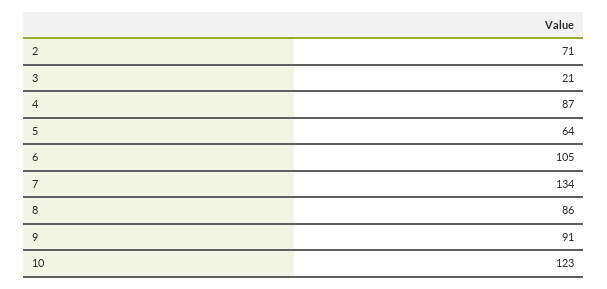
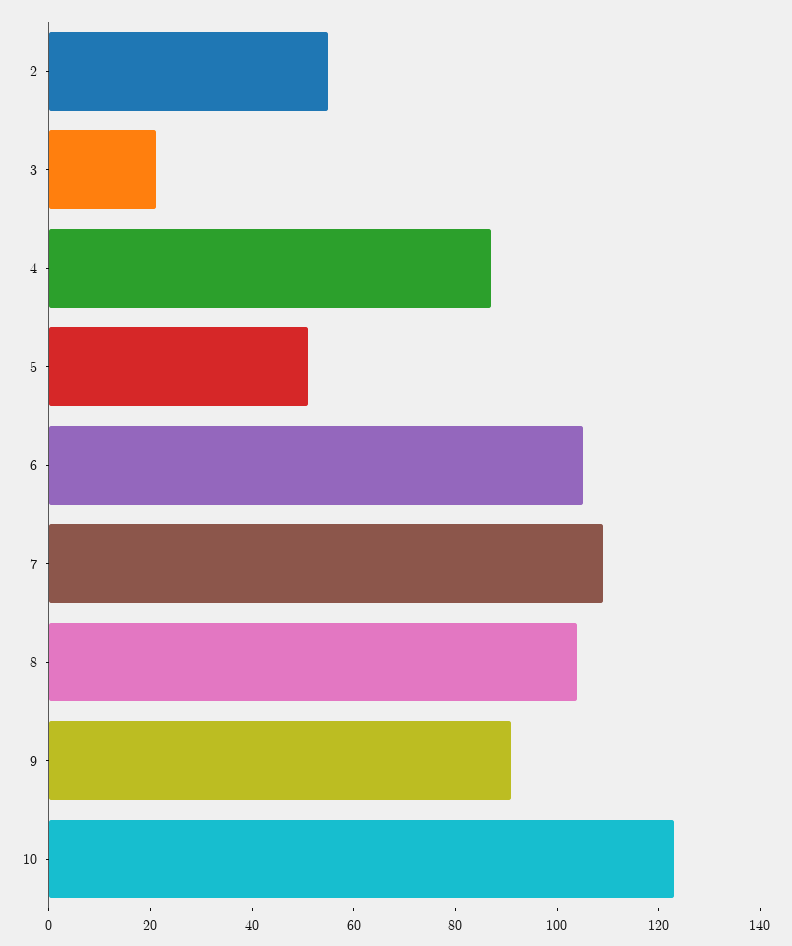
  {
-   "2": 71,
+   "2": 55,
    "3": 21,
    "4": 87,
-   "5": 64,
+   "5": 50,
    "6": 105,
-   "7": 134,
+   "7": 110,
-   "8": 86,
+   "8": 105,
    "9": 91,
    "10": 123
  }

